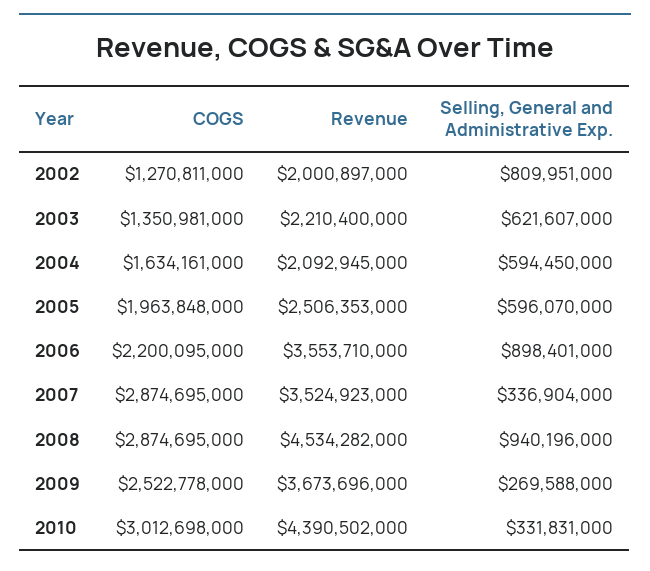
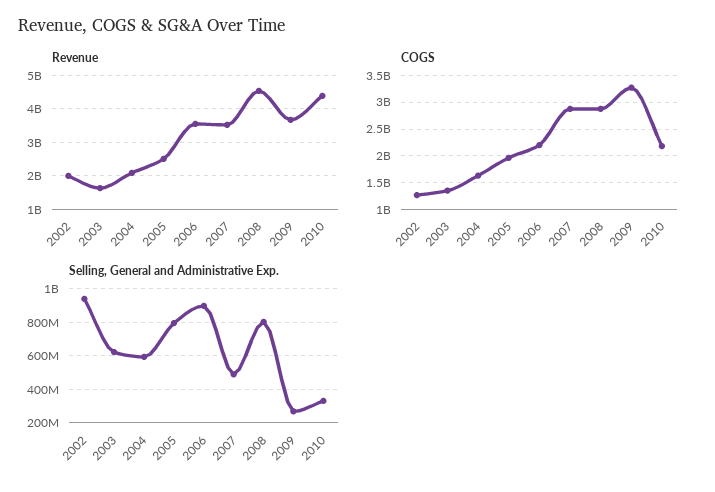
  {
    "COGS": {
      "2002": 1270811000,
      "2003": 1350981000,
      "2004": 1634161000,
      "2005": 1963848000,
      "2006": 2200095000,
      "2007": 2874695000,
      "2008": 2874695000,
-     "2009": 2522778000,
+     "2009": 3250000000,
-     "2010": 3012698000
+     "2010": 2250000000
    },
    "Revenue": {
      "2002": 2000897000,
-     "2003": 2210400000,
+     "2003": 1600000000,
      "2004": 2092945000,
      "2005": 2506353000,
      "2006": 3553710000,
      "2007": 3524923000,
      "2008": 4534282000,
      "2009": 3673696000,
      "2010": 4390502000
    },
    "Selling, General and Administrative Exp.": {
-     "2002": 809951000,
+     "2002": 950000000,
      "2003": 621607000,
      "2004": 594450000,
-     "2005": 596070000,
+     "2005": 800000000,
      "2006": 898401000,
-     "2007": 336904000,
+     "2007": 500000000,
-     "2008": 940196000,
+     "2008": 800000000,
      "2009": 269588000,
      "2010": 331831000
    }
  }

